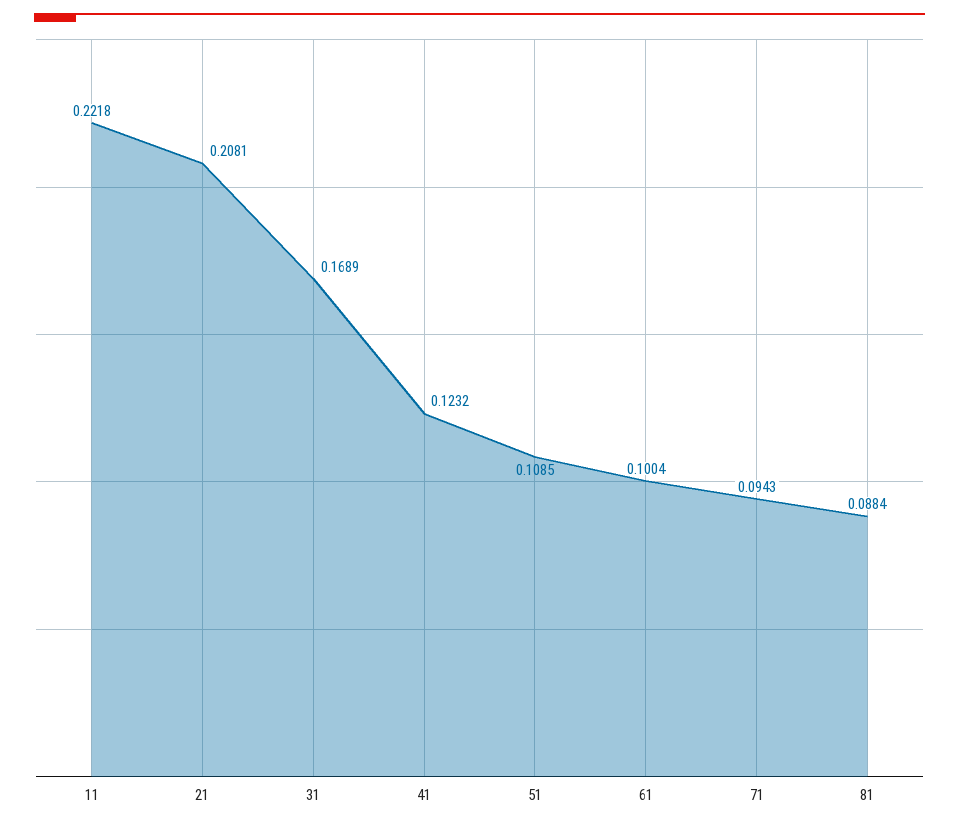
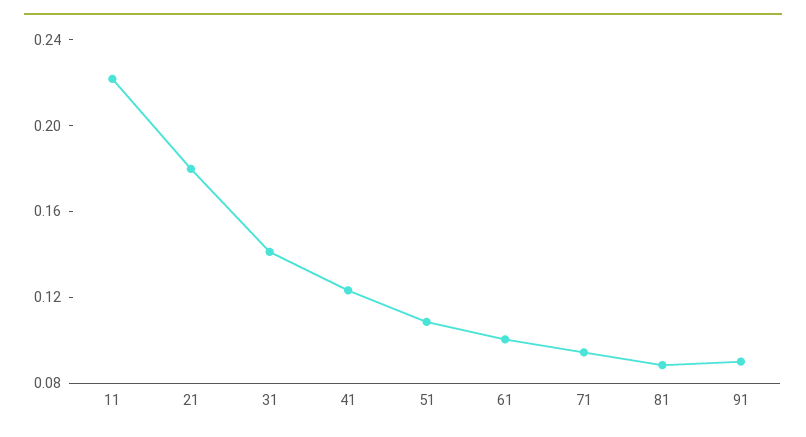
  {
    "11": 0.2218,
-   "21": 0.2081,
+   "21": 0.18,
-   "31": 0.1689,
+   "31": 0.14,
    "41": 0.1232,
    "51": 0.1085,
    "61": 0.1004,
    "71": 0.0943,
-   "81": 0.0884
+   "81": 0.0884,
+   "91": 0.09
  }

